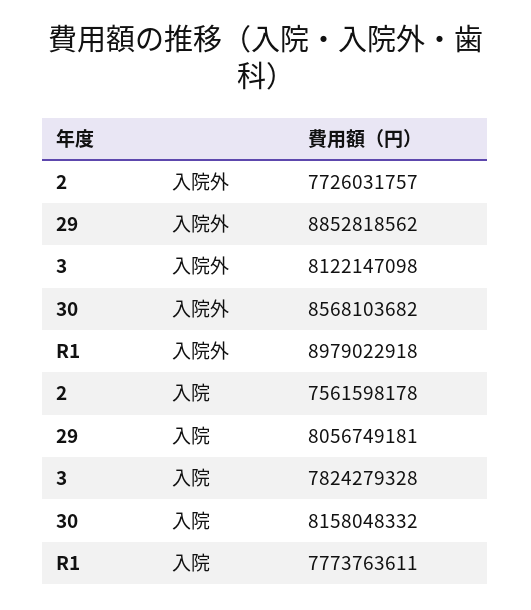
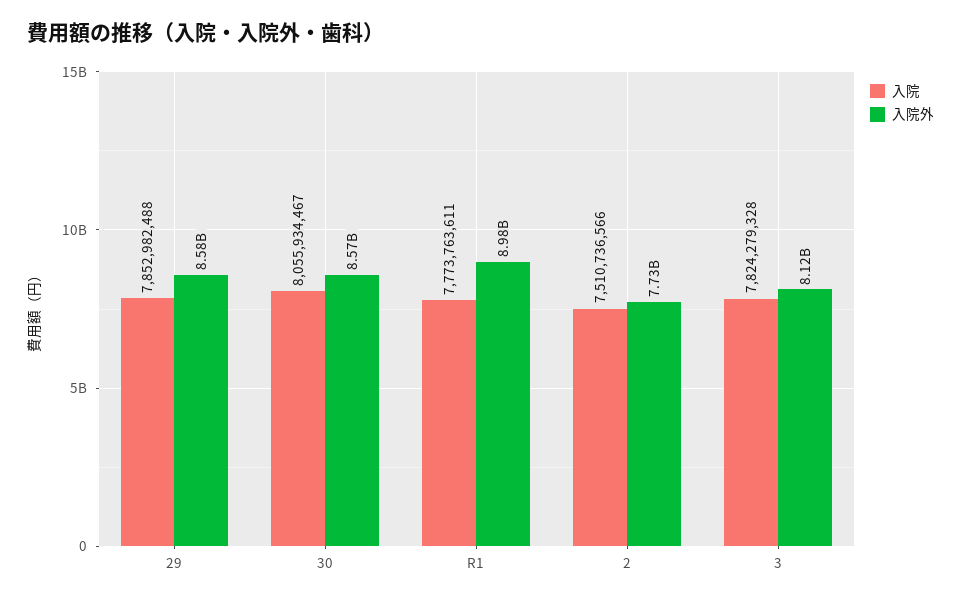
  {
    "入院外": {
      "2": 7726031757,
-     "29": 8852818562,
+     "29": 8580000000,
      "3": 8122147098,
      "30": 8568103682,
      "R1": 8979022918
    },
    "入院": {
-     "2": 7561598178,
+     "2": 7510736566,
-     "29": 8056749181,
+     "29": 7852982488,
      "3": 7824279328,
-     "30": 8158048332,
+     "30": 8055934467,
      "R1": 7773763611
    }
  }

